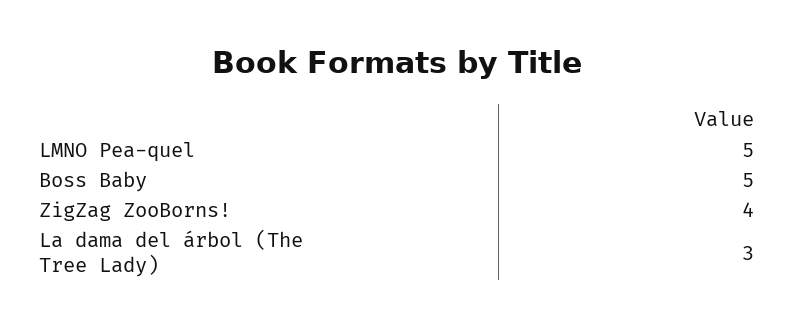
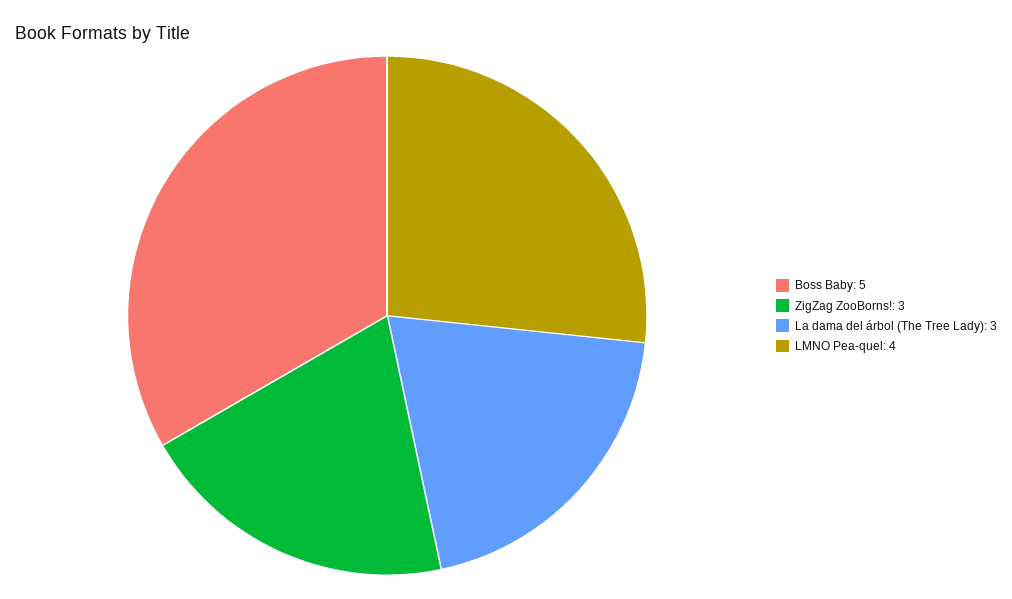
  {
-   "LMNO Pea-quel": 5,
+   "LMNO Pea-quel": 4,
    "Boss Baby": 5,
-   "ZigZag ZooBorns!": 4,
+   "ZigZag ZooBorns!": 3,
    "La dama del árbol (The Tree Lady)": 3
  }

